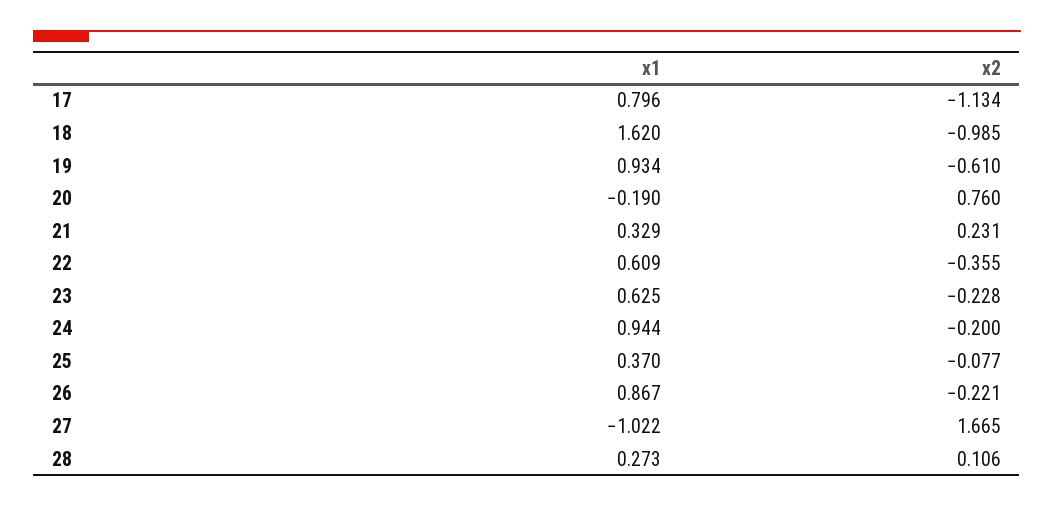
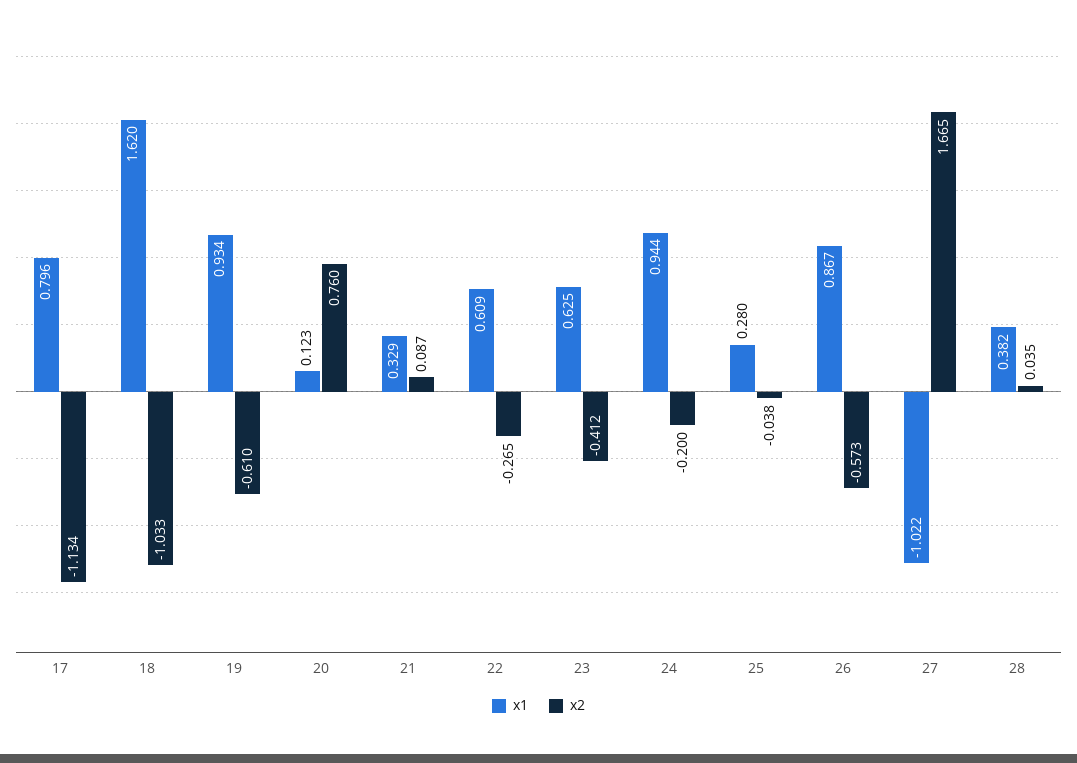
  {
    "x1": {
      "17": 0.796,
      "18": 1.62,
      "19": 0.934,
-     "20": -0.19,
+     "20": 0.123,
      "21": 0.329,
      "22": 0.609,
      "23": 0.625,
      "24": 0.944,
-     "25": 0.37,
+     "25": 0.28,
      "26": 0.867,
      "27": -1.022,
-     "28": 0.273
+     "28": 0.382
    },
    "x2": {
      "17": -1.134,
-     "18": -0.985,
+     "18": -1.033,
      "19": -0.61,
      "20": 0.76,
-     "21": 0.231,
+     "21": 0.087,
-     "22": -0.355,
+     "22": -0.265,
-     "23": -0.228,
+     "23": -0.412,
      "24": -0.2,
-     "25": -0.077,
+     "25": -0.038,
-     "26": -0.221,
+     "26": -0.573,
      "27": 1.665,
-     "28": 0.106
+     "28": 0.035
    }
  }

